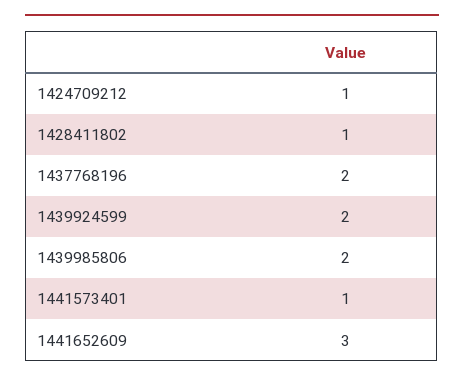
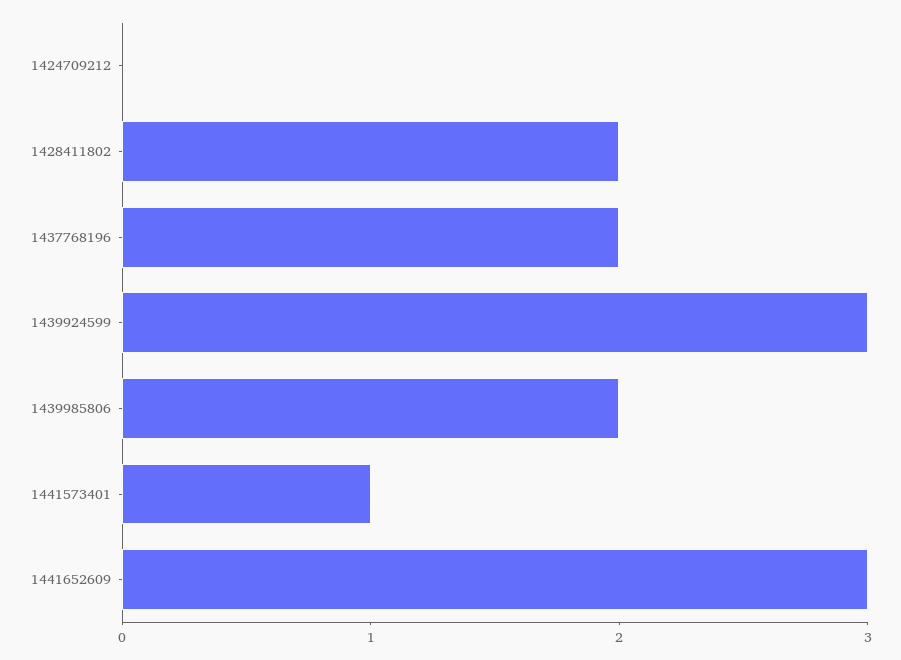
  {
-   "1424709212": 1,
+   "1424709212": 0,
-   "1428411802": 1,
+   "1428411802": 2,
    "1437768196": 2,
-   "1439924599": 2,
+   "1439924599": 3,
    "1439985806": 2,
    "1441573401": 1,
    "1441652609": 3
  }

